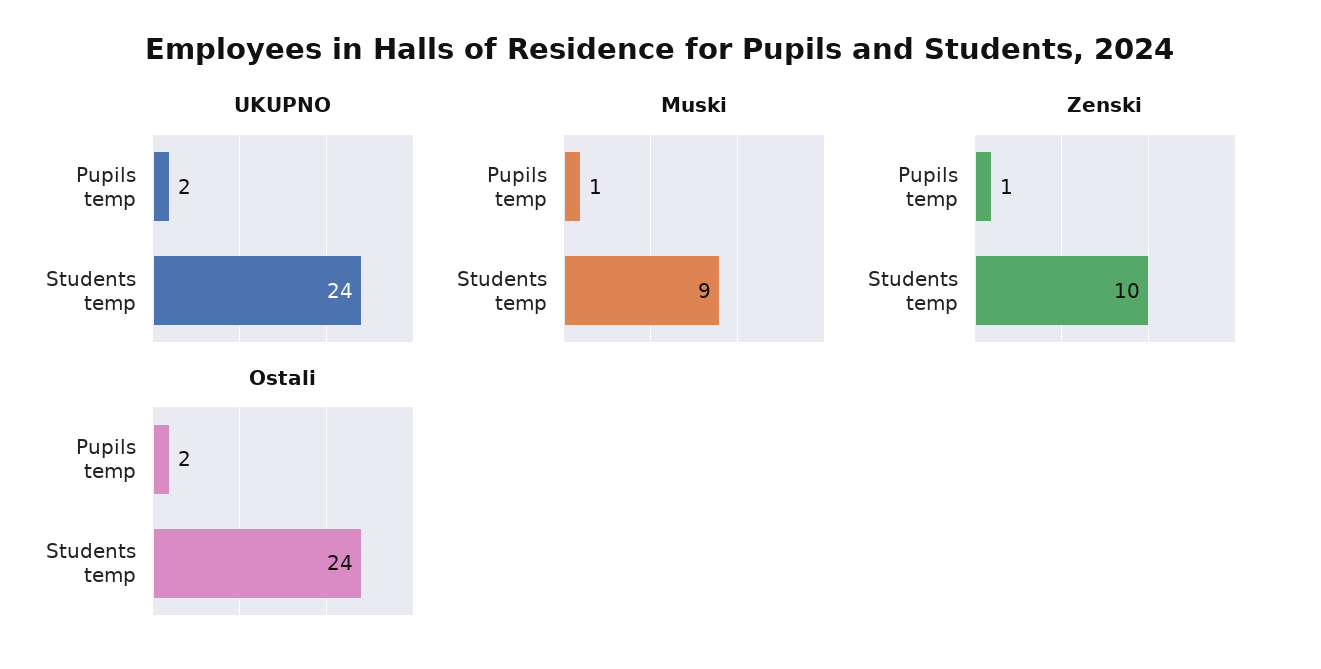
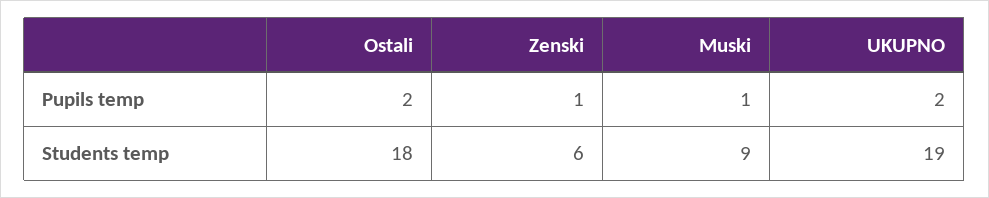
  {
    "UKUPNO": {
      "Pupils temp": 2,
-     "Students temp": 24
+     "Students temp": 19
    },
    "Muski": {
      "Pupils temp": 1,
      "Students temp": 9
    },
    "Zenski": {
      "Pupils temp": 1,
-     "Students temp": 10
+     "Students temp": 6
    },
    "Ostali": {
      "Pupils temp": 2,
-     "Students temp": 24
+     "Students temp": 18
    }
  }

